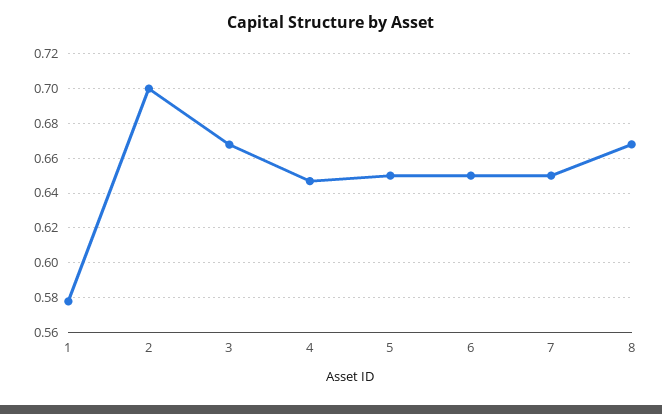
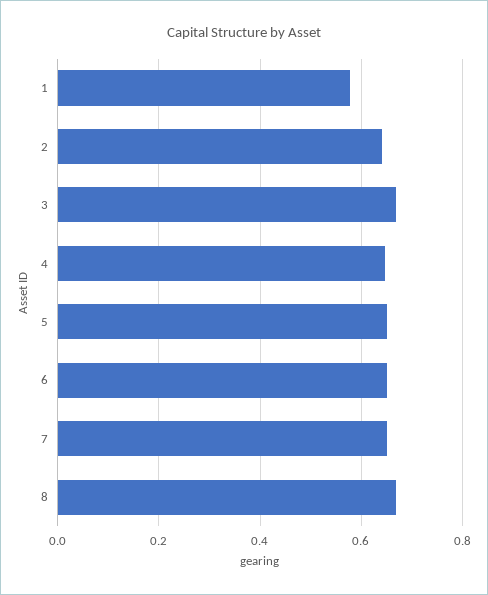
  {
    "1": 0.58,
-   "2": 0.7,
+   "2": 0.64,
    "3": 0.67,
    "4": 0.645,
    "5": 0.65,
    "6": 0.65,
    "7": 0.65,
    "8": 0.67
  }

